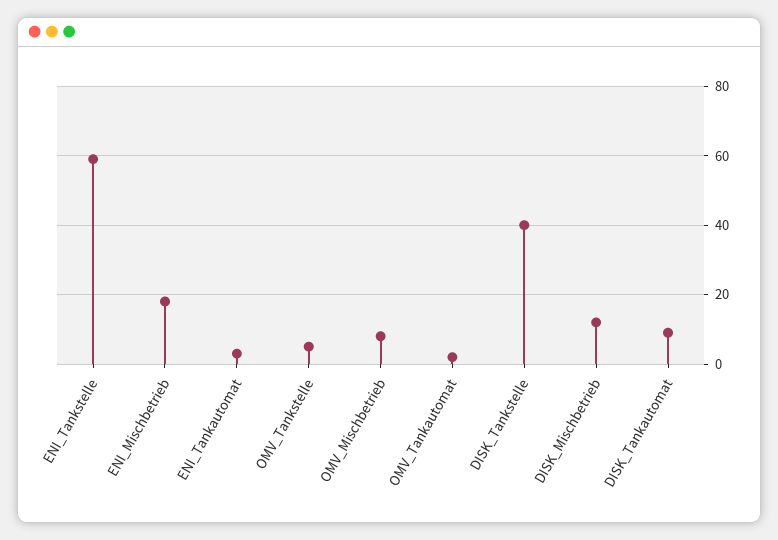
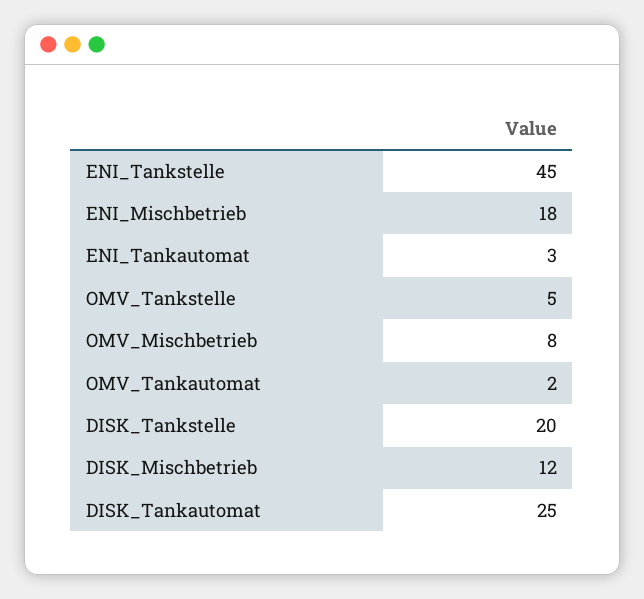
  {
-   "ENI_Tankstelle": 60,
+   "ENI_Tankstelle": 45,
    "ENI_Mischbetrieb": 18,
    "ENI_Tankautomat": 3,
    "OMV_Tankstelle": 5,
    "OMV_Mischbetrieb": 8,
    "OMV_Tankautomat": 2,
-   "DISK_Tankstelle": 40,
+   "DISK_Tankstelle": 20,
    "DISK_Mischbetrieb": 12,
-   "DISK_Tankautomat": 10
+   "DISK_Tankautomat": 25
  }

